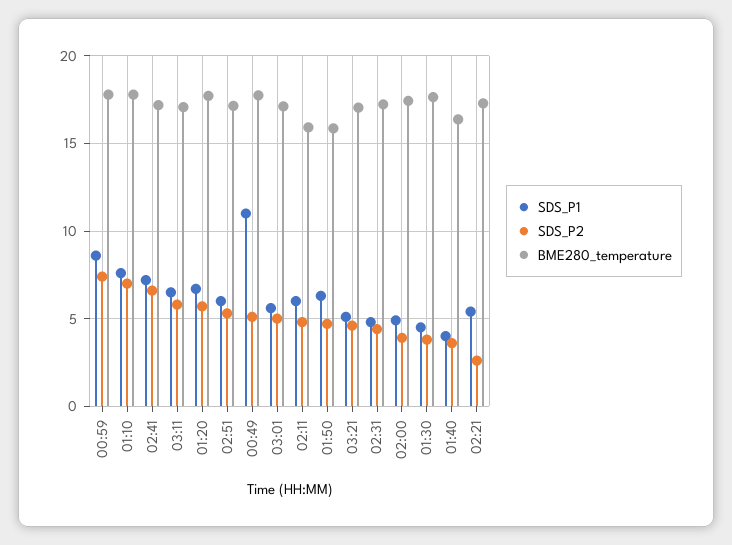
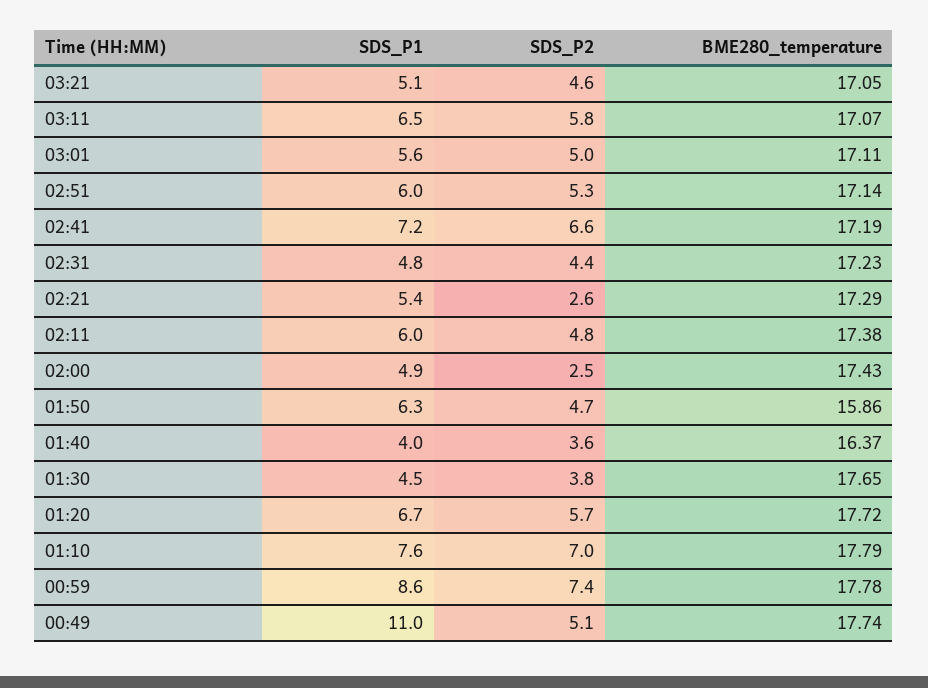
  {
    "SDS_P1": {
      "00:59": 8.6,
      "01:10": 7.6,
      "02:41": 7.2,
      "03:11": 6.5,
      "01:20": 6.7,
      "02:51": 6,
      "00:49": 11,
      "03:01": 5.6,
      "02:11": 6,
      "01:50": 6.3,
      "03:21": 5.1,
      "02:31": 4.8,
      "02:00": 4.9,
      "01:30": 4.5,
      "01:40": 4,
      "02:21": 5.4
    },
    "SDS_P2": {
      "00:59": 7.4,
      "01:10": 7,
      "02:41": 6.6,
      "03:11": 5.8,
      "01:20": 5.7,
      "02:51": 5.3,
      "00:49": 5.1,
      "03:01": 5,
      "02:11": 4.8,
      "01:50": 4.7,
      "03:21": 4.6,
      "02:31": 4.4,
-     "02:00": 4,
+     "02:00": 2.5,
      "01:30": 3.8,
      "01:40": 3.6,
      "02:21": 2.6
    },
    "BME280_temperature": {
      "00:59": 17.78,
      "01:10": 17.79,
      "02:41": 17.19,
      "03:11": 17.07,
      "01:20": 17.72,
      "02:51": 17.14,
      "00:49": 17.74,
      "03:01": 17.11,
-     "02:11": 16,
+     "02:11": 17.38,
      "01:50": 15.86,
      "03:21": 17.05,
      "02:31": 17.23,
      "02:00": 17.43,
      "01:30": 17.65,
      "01:40": 16.37,
      "02:21": 17.29
    }
  }

